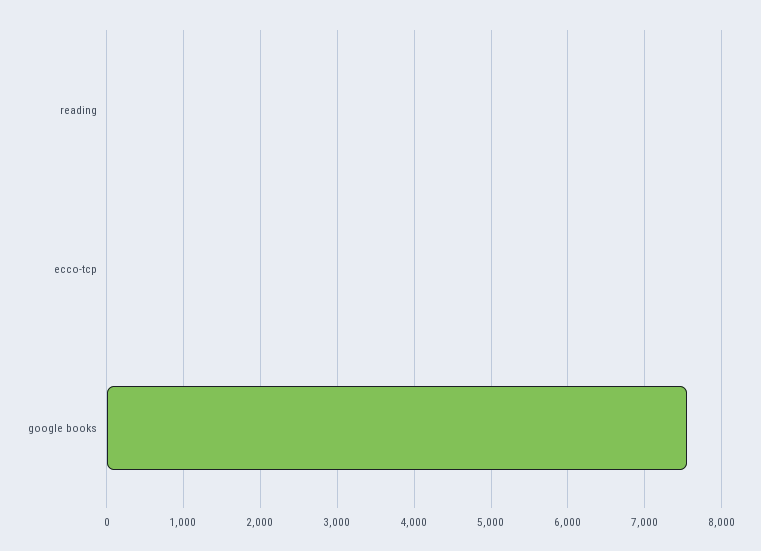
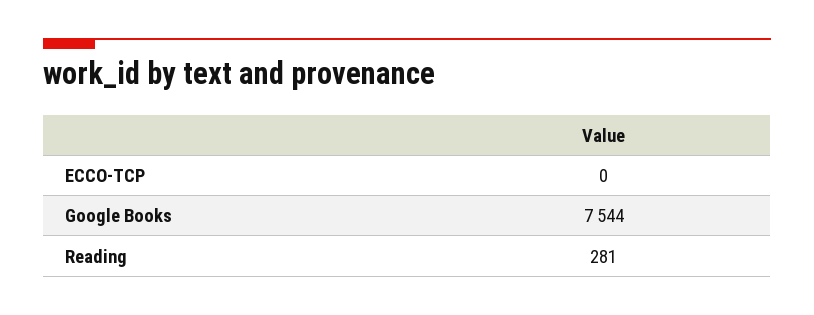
  {
-   "reading": 0,
+   "reading": 281,
    "ecco-tcp": 0,
    "google books": 7544
  }

